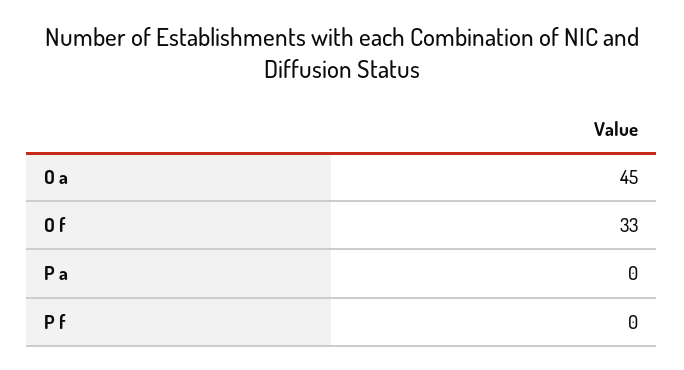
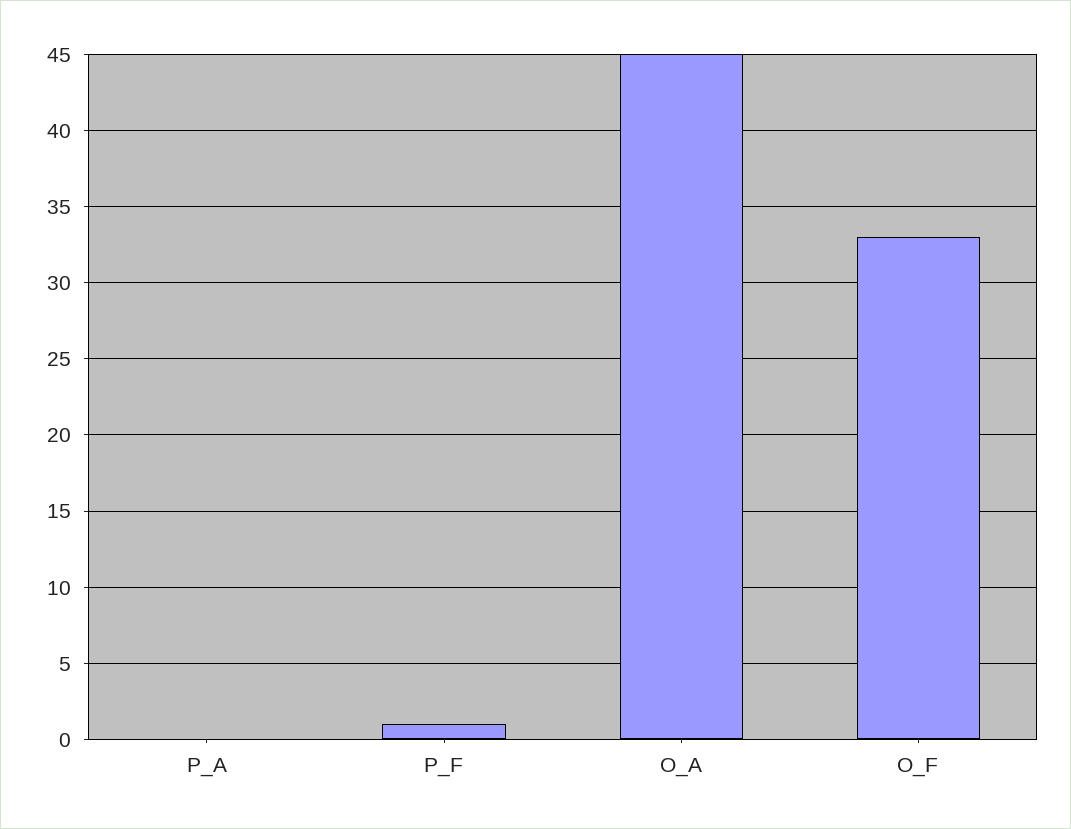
  {
    "O a": 45,
    "O f": 33,
    "P a": 0,
-   "P f": 0
+   "P f": 1
  }

